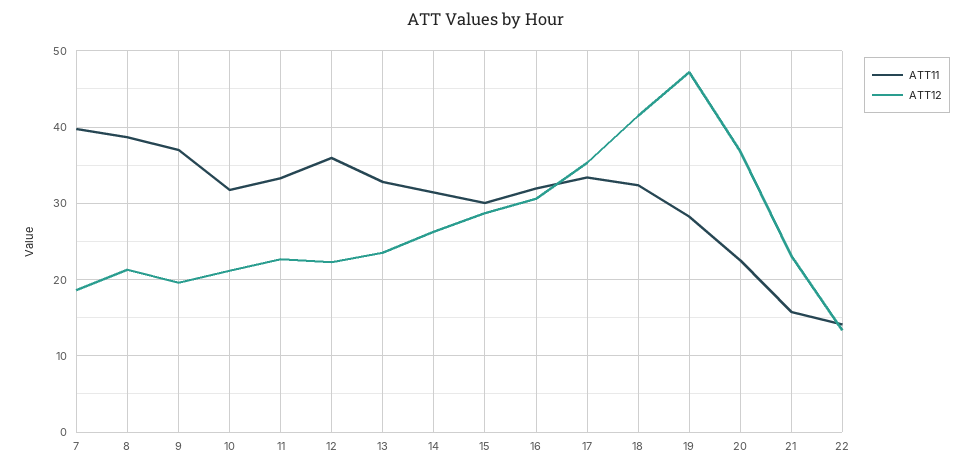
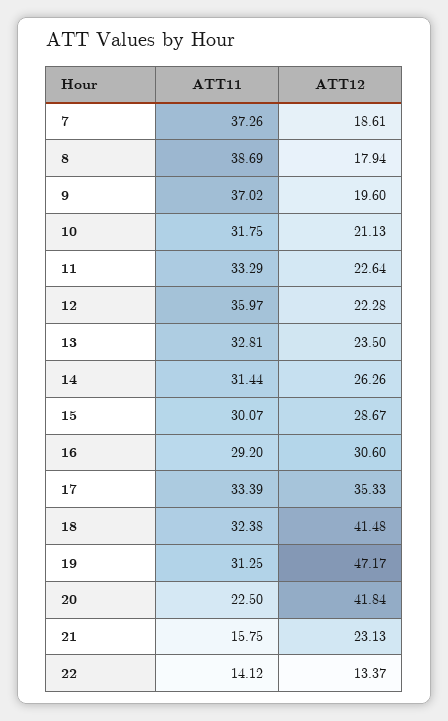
  {
    "ATT11": {
-     "7": 40,
+     "7": 37.26,
      "8": 38.69,
      "9": 37.02,
      "10": 31.75,
      "11": 33.29,
      "12": 35.97,
      "13": 32.81,
      "14": 31.44,
      "15": 30.07,
-     "16": 32,
+     "16": 29.2,
      "17": 33.39,
      "18": 32.38,
-     "19": 28,
+     "19": 31.25,
      "20": 22.5,
      "21": 15.75,
      "22": 14.12
    },
    "ATT12": {
      "7": 18.61,
-     "8": 21,
+     "8": 17.94,
      "9": 19.6,
      "10": 21.13,
      "11": 22.64,
      "12": 22.28,
      "13": 23.5,
      "14": 26.26,
      "15": 28.67,
      "16": 30.6,
      "17": 35.33,
      "18": 41.48,
      "19": 47.17,
-     "20": 37,
+     "20": 41.84,
      "21": 23.13,
      "22": 13.37
    }
  }

